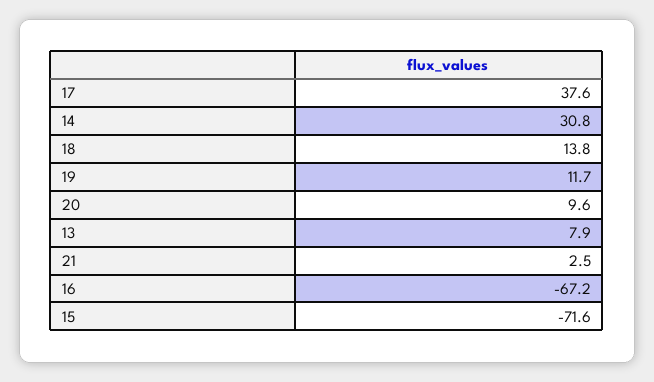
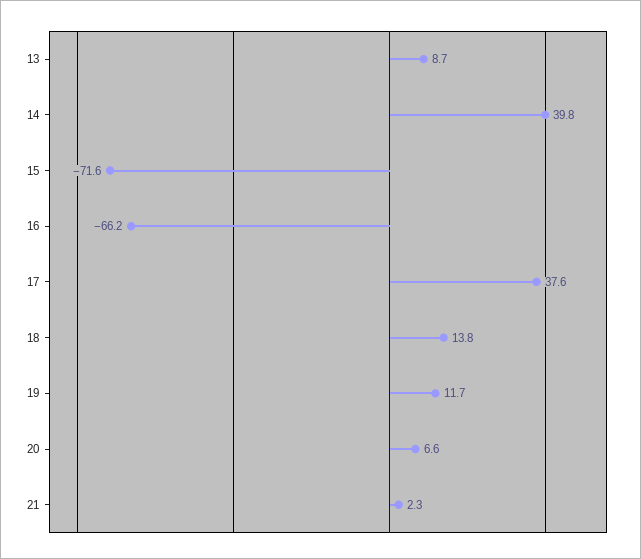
  {
    "17": 37.6,
-   "14": 30.8,
+   "14": 39.8,
    "18": 13.8,
    "19": 11.7,
-   "20": 9.6,
+   "20": 6.6,
-   "13": 7.9,
+   "13": 8.7,
-   "21": 2.5,
+   "21": 2.3,
-   "16": -67.2,
+   "16": -66.2,
    "15": -71.6
  }

